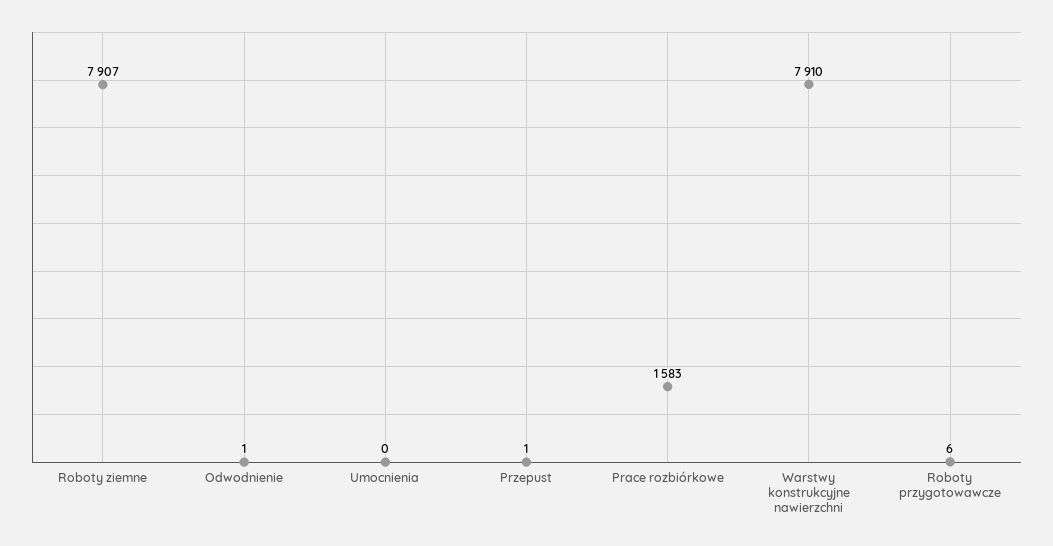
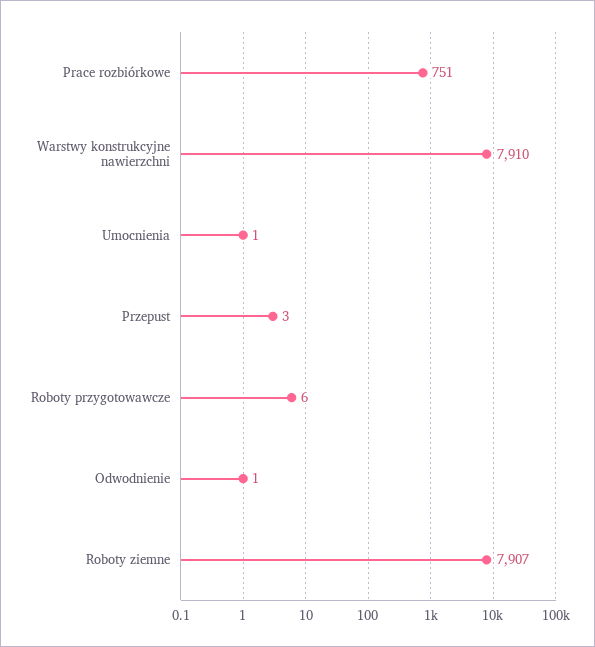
  {
    "Roboty ziemne": 7907,
    "Odwodnienie": 1,
-   "Umocnienia": 0,
+   "Umocnienia": 1,
-   "Przepust": 1,
+   "Przepust": 3,
-   "Prace rozbiórkowe": 1583,
+   "Prace rozbiórkowe": 751,
    "Warstwy konstrukcyjne nawierzchni": 7910,
    "Roboty przygotowawcze": 6
  }

